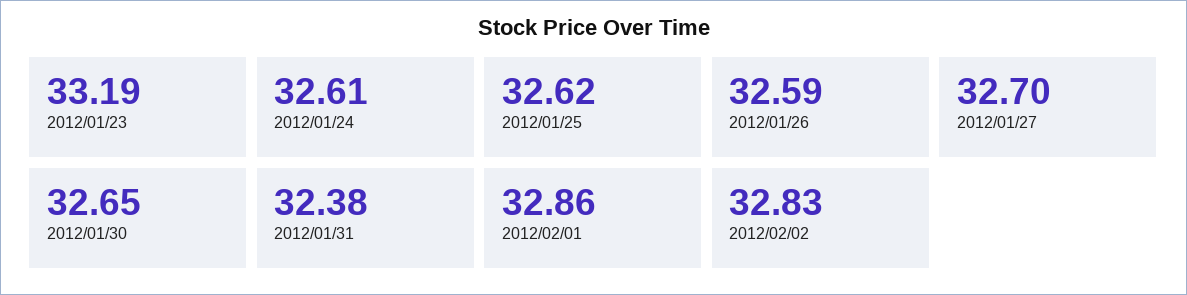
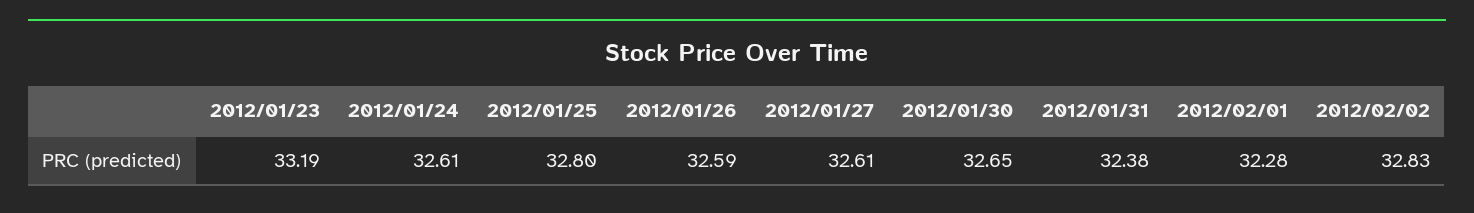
  {
    "2012/01/23": 33.19,
    "2012/01/24": 32.61,
-   "2012/01/25": 32.62,
+   "2012/01/25": 32.8,
    "2012/01/26": 32.59,
-   "2012/01/27": 32.7,
+   "2012/01/27": 32.61,
    "2012/01/30": 32.65,
    "2012/01/31": 32.38,
-   "2012/02/01": 32.86,
+   "2012/02/01": 32.28,
    "2012/02/02": 32.83
  }

